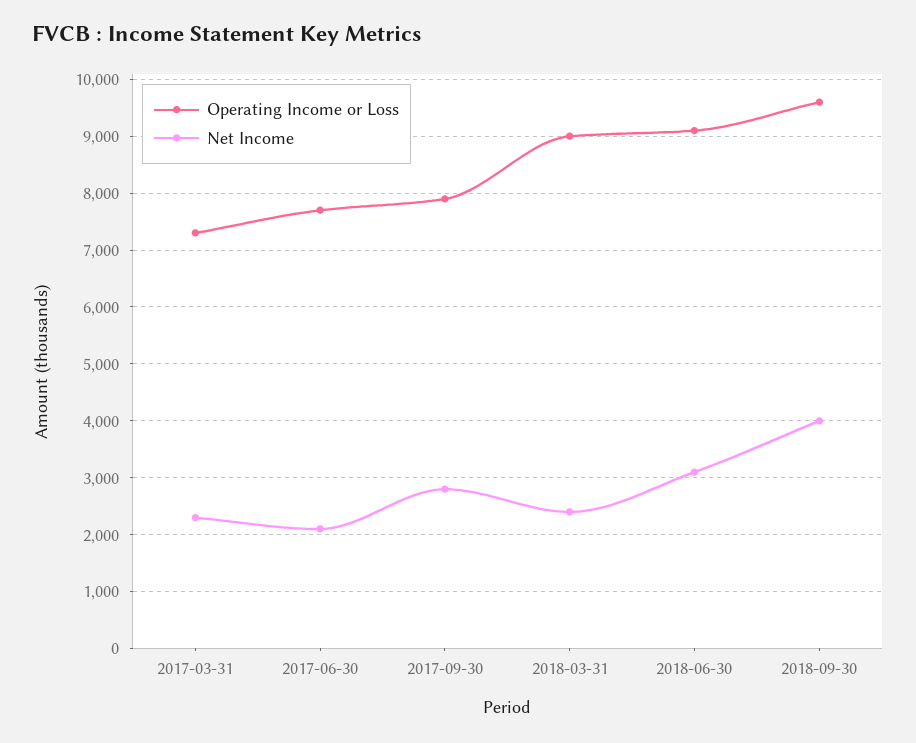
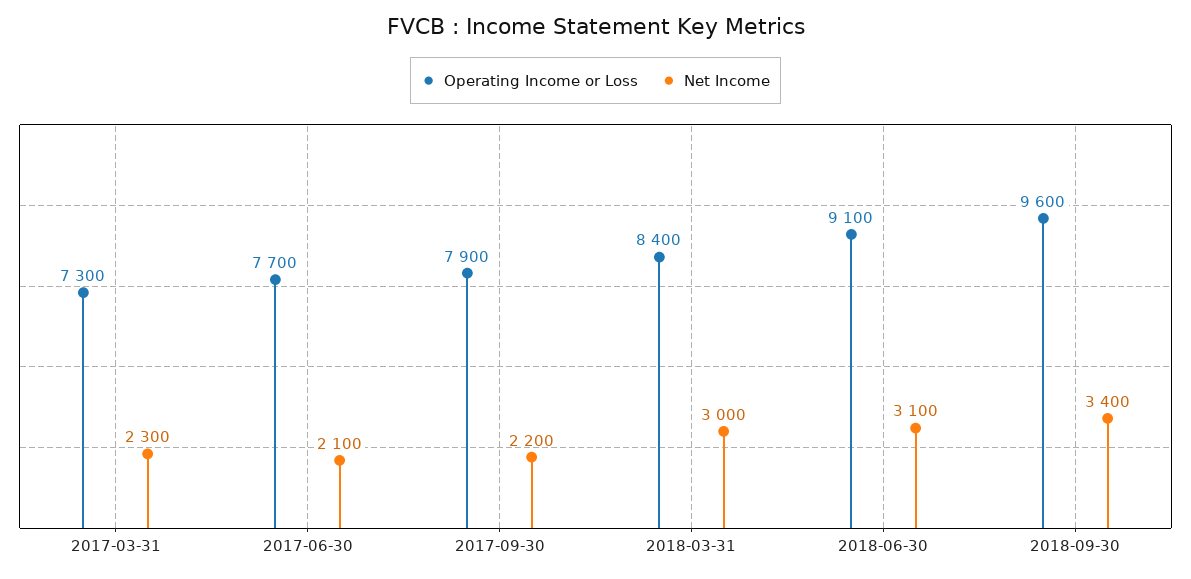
  {
    "Operating Income or Loss": {
      "2017-03-31": 7300,
      "2017-06-30": 7700,
      "2017-09-30": 7900,
-     "2018-03-31": 9000,
+     "2018-03-31": 8400,
      "2018-06-30": 9100,
      "2018-09-30": 9600
    },
    "Net Income": {
      "2017-03-31": 2300,
      "2017-06-30": 2100,
-     "2017-09-30": 2800,
+     "2017-09-30": 2200,
-     "2018-03-31": 2400,
+     "2018-03-31": 3000,
      "2018-06-30": 3100,
-     "2018-09-30": 4000
+     "2018-09-30": 3400
    }
  }

